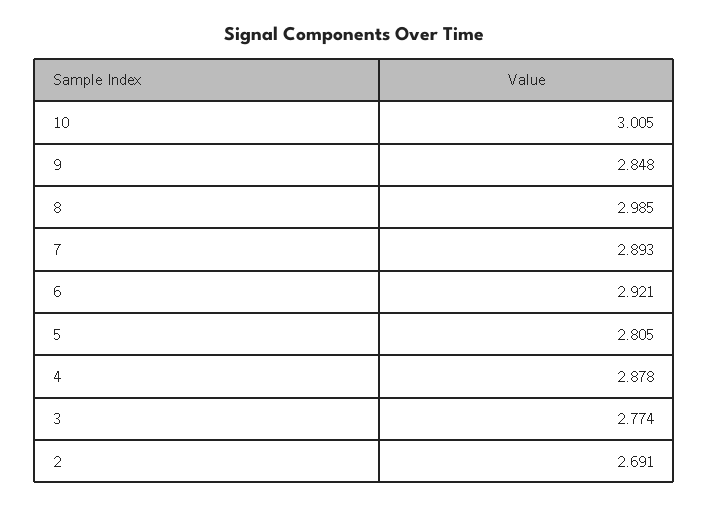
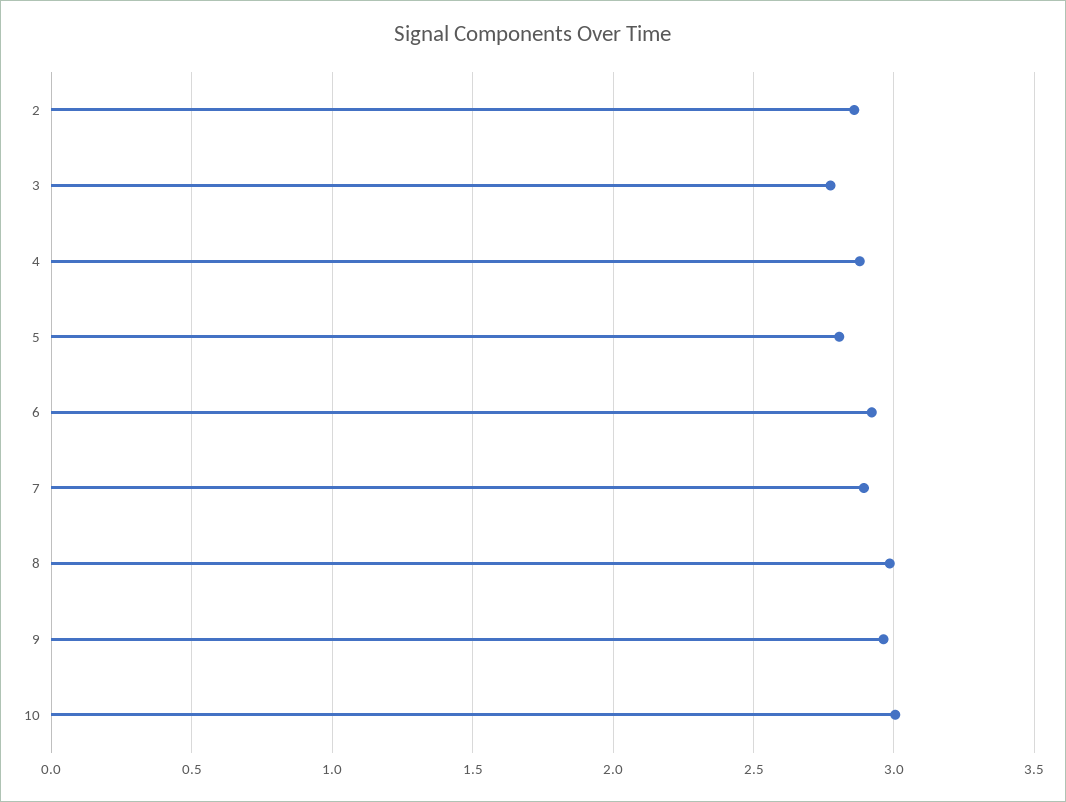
  {
    "10": 3.005,
-   "9": 2.848,
+   "9": 2.95,
    "8": 2.985,
    "7": 2.893,
    "6": 2.921,
    "5": 2.805,
    "4": 2.878,
    "3": 2.774,
-   "2": 2.691
+   "2": 2.85
  }

